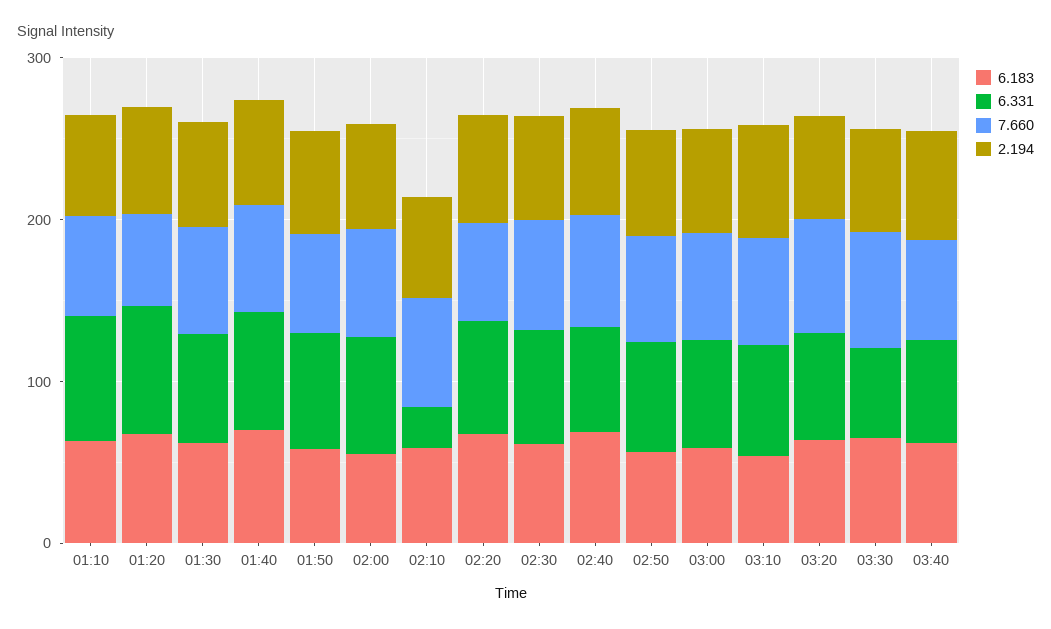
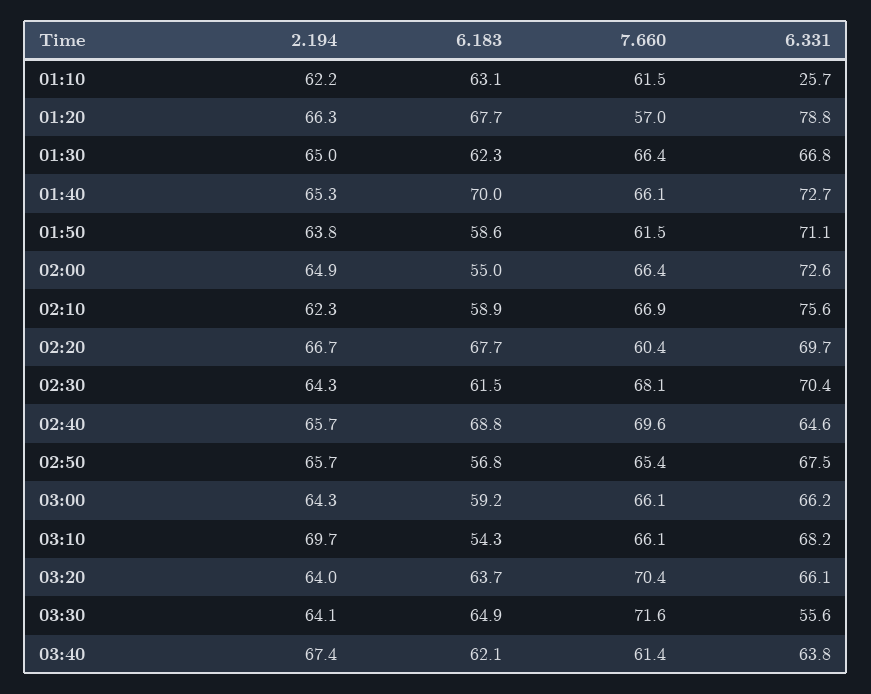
  {
    "6.183": {
      "01:10": 63.1,
      "01:20": 67.7,
      "01:30": 62.3,
      "01:40": 70,
      "01:50": 58.6,
      "02:00": 55,
      "02:10": 58.9,
      "02:20": 67.7,
      "02:30": 61.5,
      "02:40": 68.8,
      "02:50": 56.8,
      "03:00": 59.2,
      "03:10": 54.3,
      "03:20": 63.7,
      "03:30": 64.9,
      "03:40": 62.1
    },
    "6.331": {
-     "01:10": 80,
+     "01:10": 25.7,
      "01:20": 78.8,
      "01:30": 66.8,
      "01:40": 72.7,
      "01:50": 71.1,
      "02:00": 72.6,
-     "02:10": 20,
+     "02:10": 75.6,
      "02:20": 69.7,
      "02:30": 70.4,
      "02:40": 64.6,
      "02:50": 67.5,
      "03:00": 66.2,
      "03:10": 68.2,
      "03:20": 66.1,
      "03:30": 55.6,
      "03:40": 63.8
    },
    "7.660": {
      "01:10": 61.5,
      "01:20": 57,
      "01:30": 66.4,
      "01:40": 66.1,
      "01:50": 61.5,
      "02:00": 66.4,
      "02:10": 66.9,
      "02:20": 60.4,
      "02:30": 68.1,
      "02:40": 69.6,
      "02:50": 65.4,
      "03:00": 66.1,
      "03:10": 66.1,
      "03:20": 70.4,
      "03:30": 71.6,
      "03:40": 61.4
    },
    "2.194": {
      "01:10": 62.2,
      "01:20": 66.3,
      "01:30": 65,
      "01:40": 65.3,
      "01:50": 63.8,
      "02:00": 64.9,
      "02:10": 62.3,
      "02:20": 66.7,
      "02:30": 64.3,
      "02:40": 65.7,
      "02:50": 65.7,
      "03:00": 64.3,
      "03:10": 69.7,
      "03:20": 64,
      "03:30": 64.1,
      "03:40": 67.4
    }
  }

